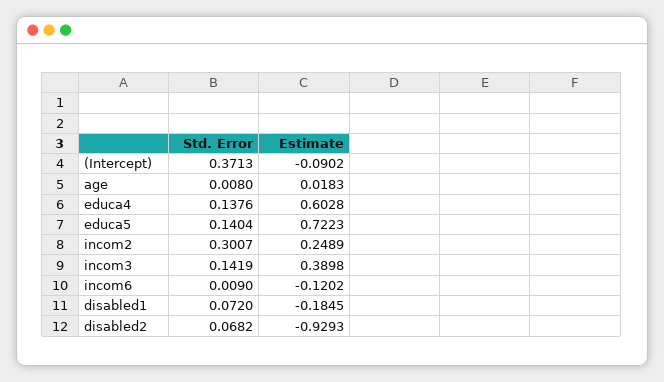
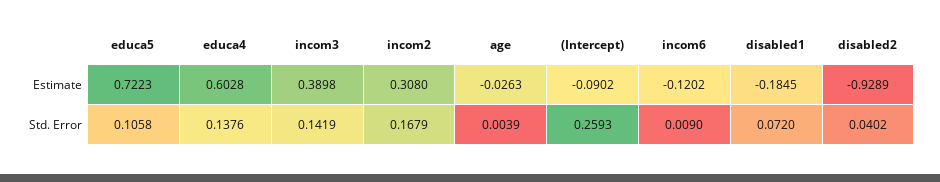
  {
    "Std. Error": {
-     "(Intercept)": 0.3713,
+     "(Intercept)": 0.2593,
-     "age": 0.008,
+     "age": 0.0039,
      "educa4": 0.1376,
-     "educa5": 0.1404,
+     "educa5": 0.1058,
-     "incom2": 0.3007,
+     "incom2": 0.1679,
      "incom3": 0.1419,
      "incom6": 0.009,
      "disabled1": 0.072,
-     "disabled2": 0.0682
+     "disabled2": 0.0402
    },
    "Estimate": {
      "(Intercept)": -0.0902,
-     "age": 0.0183,
+     "age": -0.0263,
      "educa4": 0.6028,
      "educa5": 0.7223,
-     "incom2": 0.2489,
+     "incom2": 0.308,
      "incom3": 0.3898,
      "incom6": -0.1202,
      "disabled1": -0.1845,
-     "disabled2": -0.9293
+     "disabled2": -0.9289
    }
  }

